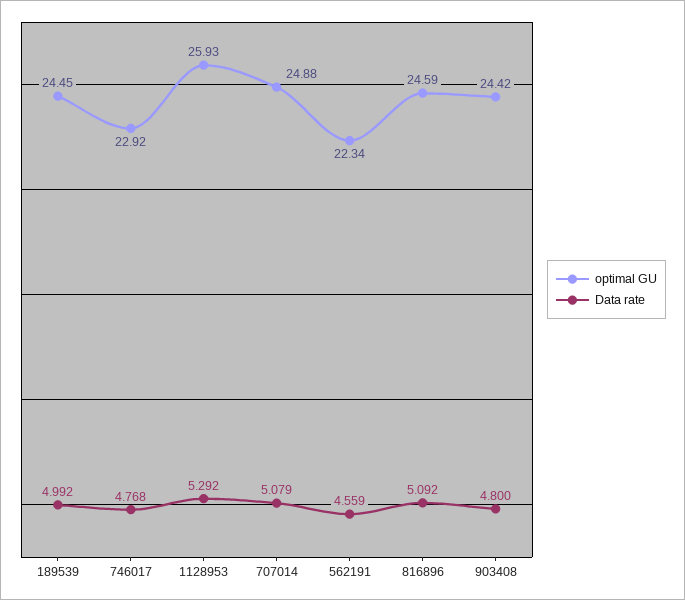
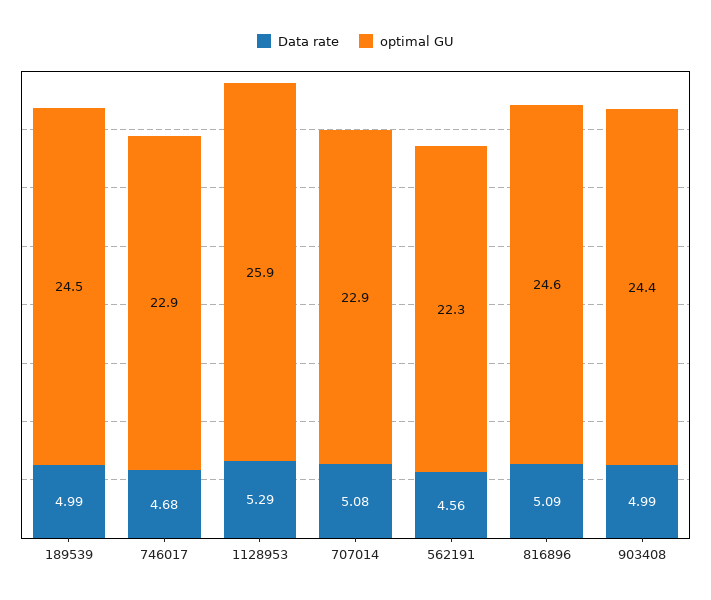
  {
    "optimal GU": {
      "189539": 24.45,
      "746017": 22.92,
      "1128953": 25.93,
-     "707014": 24.88,
+     "707014": 22.9,
      "562191": 22.34,
      "816896": 24.59,
      "903408": 24.42
    },
    "Data rate": {
      "189539": 4.992,
-     "746017": 4.768,
+     "746017": 4.68,
      "1128953": 5.292,
      "707014": 5.079,
      "562191": 4.559,
      "816896": 5.092,
-     "903408": 4.8
+     "903408": 4.99
    }
  }

